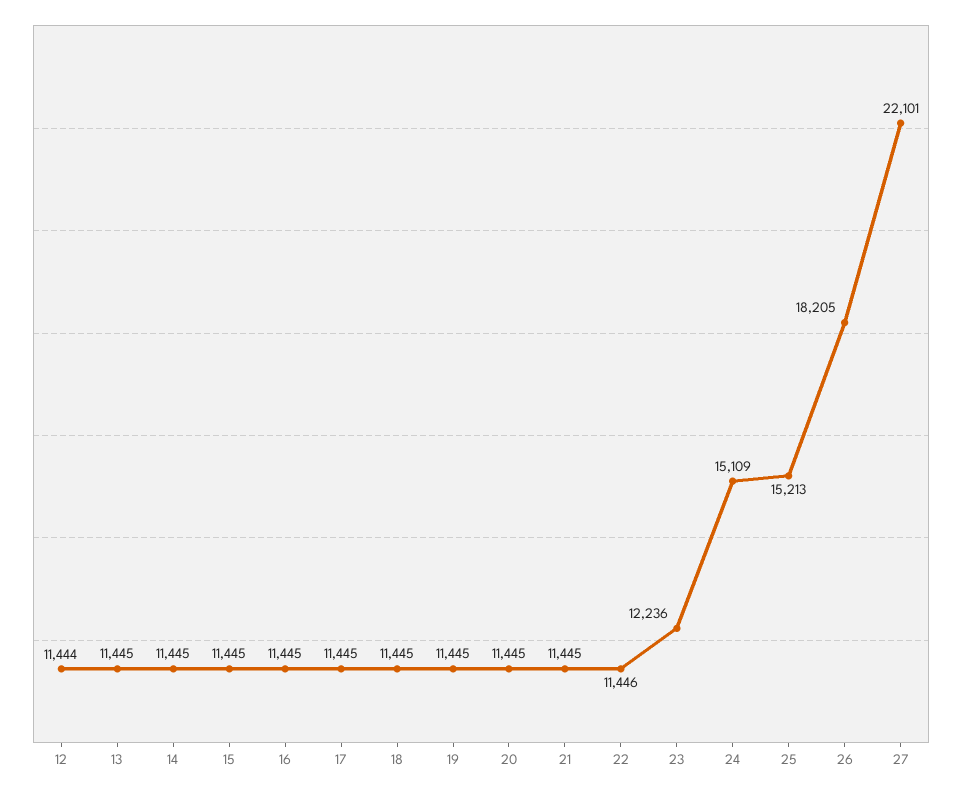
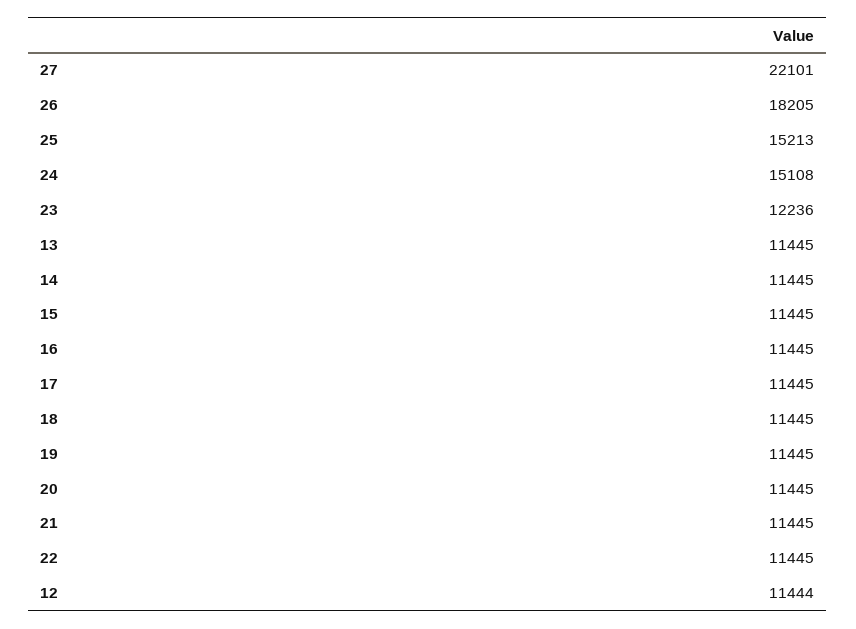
  {
    "12": 11444,
    "13": 11445,
    "14": 11445,
    "15": 11445,
    "16": 11445,
    "17": 11445,
    "18": 11445,
    "19": 11445,
    "20": 11445,
    "21": 11445,
-   "22": 11446,
+   "22": 11445,
    "23": 12236,
-   "24": 15109,
+   "24": 15108,
    "25": 15213,
    "26": 18205,
    "27": 22101
  }

